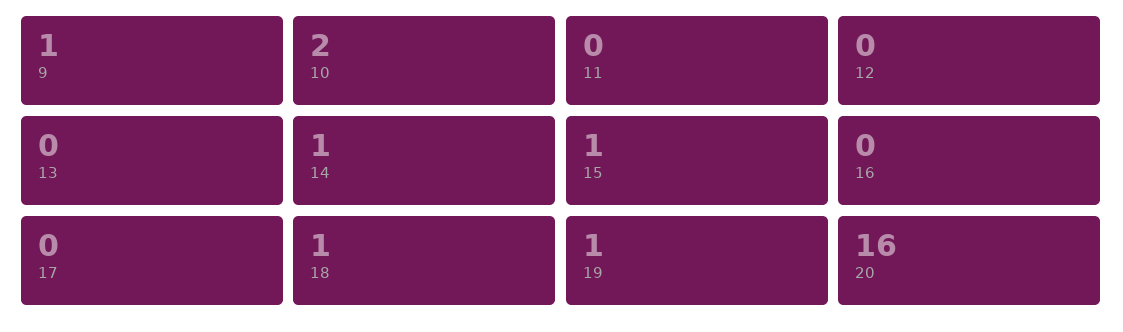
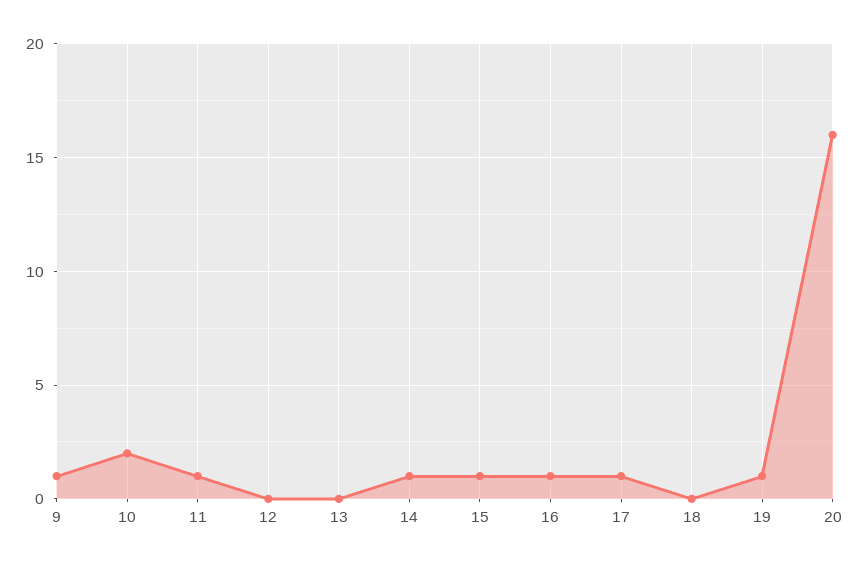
  {
    "9": 1,
    "10": 2,
-   "11": 0,
+   "11": 1,
    "12": 0,
    "13": 0,
    "14": 1,
    "15": 1,
-   "16": 0,
+   "16": 1,
-   "17": 0,
+   "17": 1,
-   "18": 1,
+   "18": 0,
    "19": 1,
    "20": 16
  }

